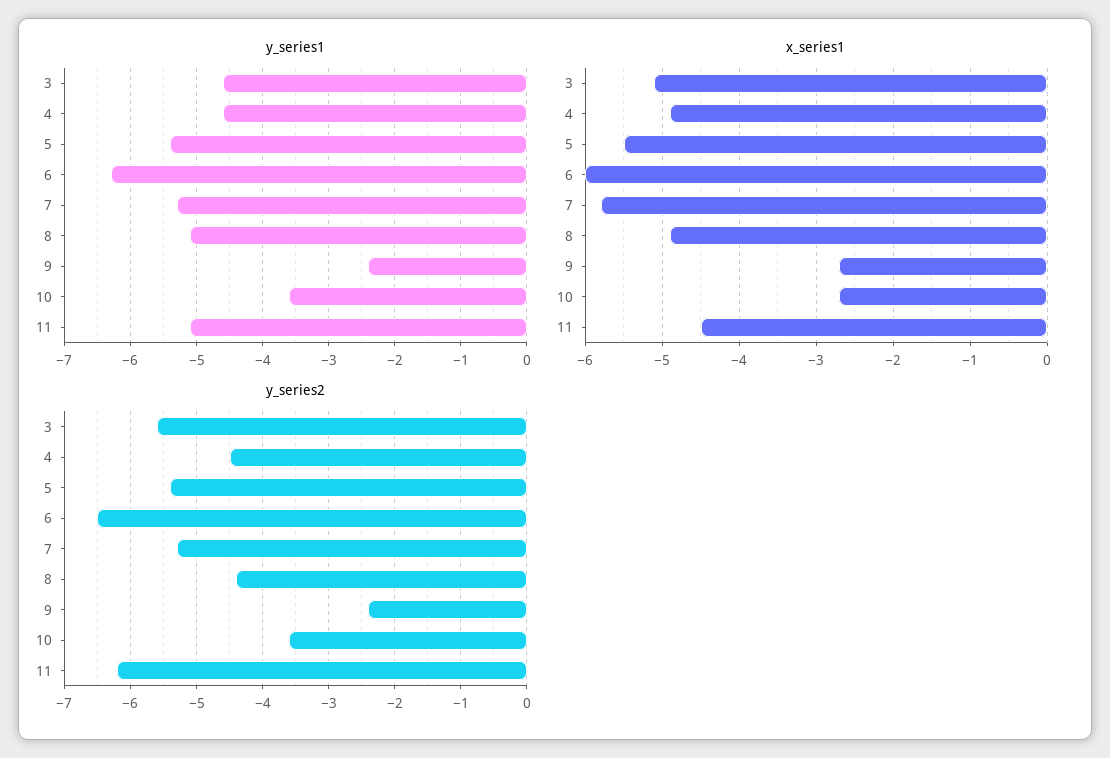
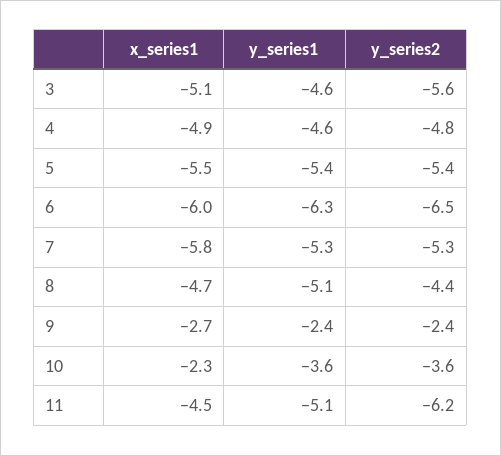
  {
    "y_series1": {
      "3": -4.6,
      "4": -4.6,
      "5": -5.4,
      "6": -6.3,
      "7": -5.3,
      "8": -5.1,
      "9": -2.4,
      "10": -3.6,
      "11": -5.1
    },
    "x_series1": {
      "3": -5.1,
      "4": -4.9,
      "5": -5.5,
      "6": -6,
      "7": -5.8,
-     "8": -4.9,
+     "8": -4.7,
      "9": -2.7,
-     "10": -2.7,
+     "10": -2.3,
      "11": -4.5
    },
    "y_series2": {
      "3": -5.6,
-     "4": -4.5,
+     "4": -4.8,
      "5": -5.4,
      "6": -6.5,
      "7": -5.3,
      "8": -4.4,
      "9": -2.4,
      "10": -3.6,
      "11": -6.2
    }
  }

